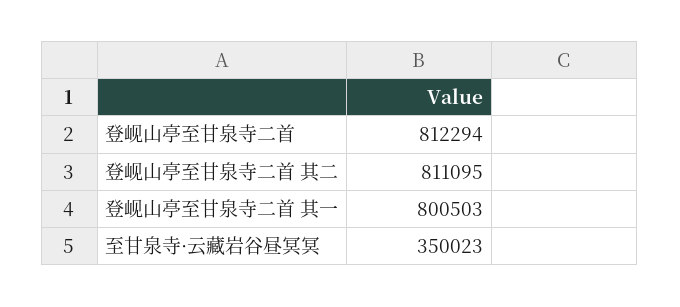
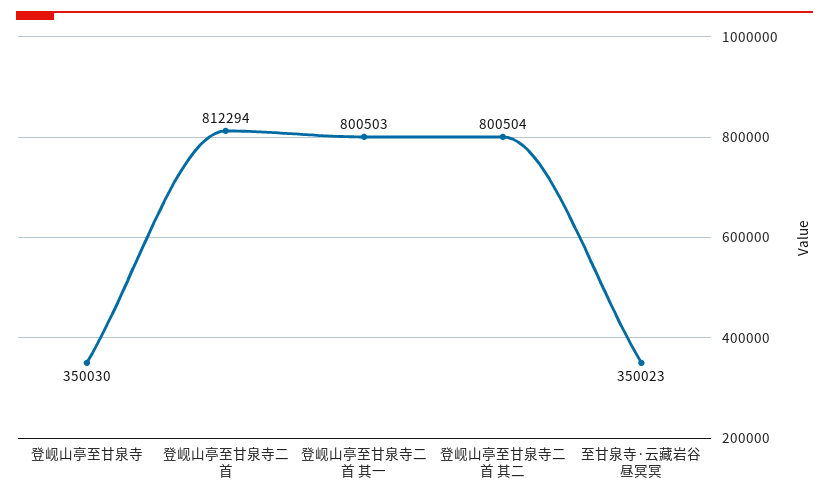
  {
    "登岘山亭至甘泉寺二首": 812294,
-   "登岘山亭至甘泉寺二首 其二": 811095,
+   "登岘山亭至甘泉寺二首 其二": 800504,
    "登岘山亭至甘泉寺二首 其一": 800503,
-   "至甘泉寺·云藏岩谷昼冥冥": 350023
+   "至甘泉寺·云藏岩谷昼冥冥": 350023,
+   "登岘山亭至甘泉寺": 350030
  }

